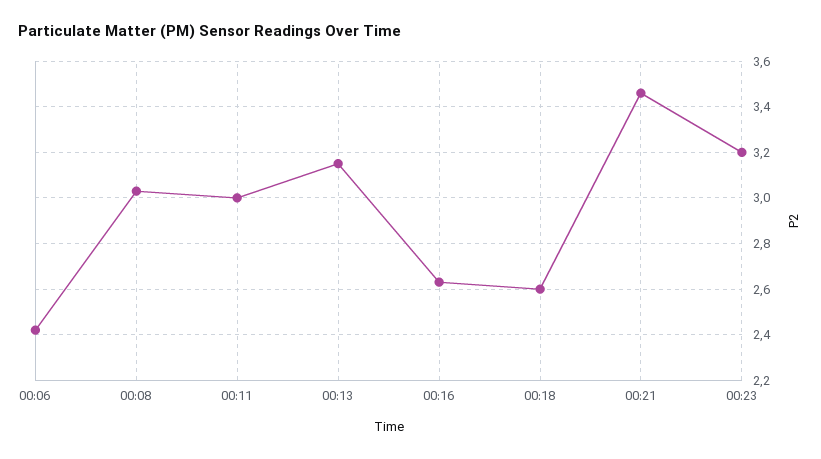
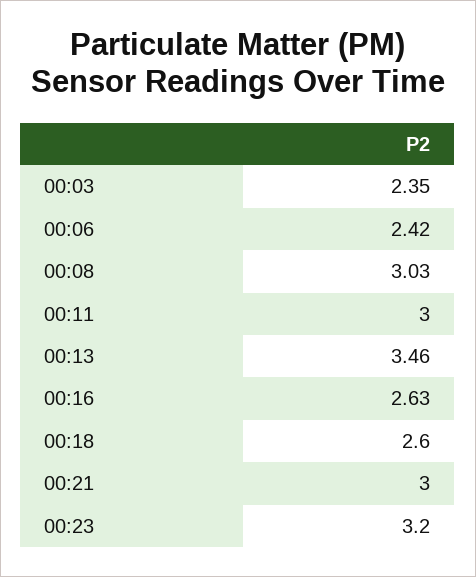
  {
    "00:06": 2.42,
    "00:08": 3.03,
    "00:11": 3,
-   "00:13": 3.15,
+   "00:13": 3.46,
    "00:16": 2.63,
    "00:18": 2.6,
-   "00:21": 3.45,
+   "00:21": 3,
-   "00:23": 3.2
+   "00:23": 3.2,
+   "00:03": 2.35
  }

